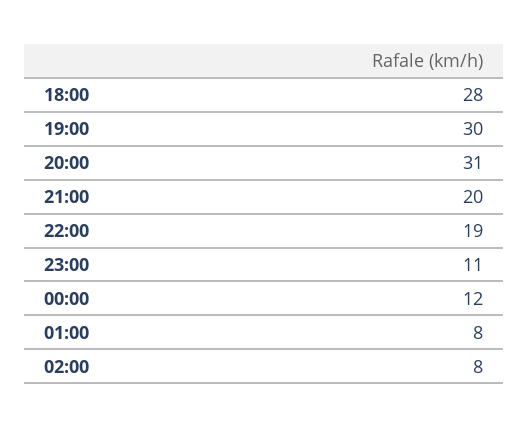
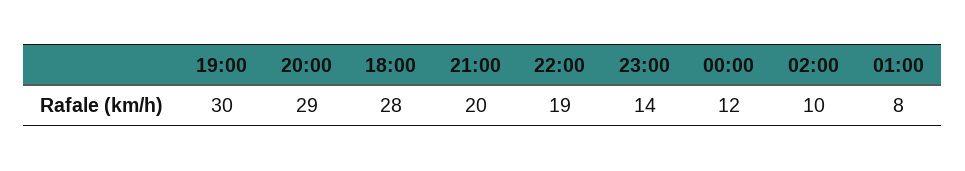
  {
    "18:00": 28,
    "19:00": 30,
-   "20:00": 31,
+   "20:00": 29,
    "21:00": 20,
    "22:00": 19,
-   "23:00": 11,
+   "23:00": 14,
    "00:00": 12,
    "01:00": 8,
-   "02:00": 8
+   "02:00": 10
  }

